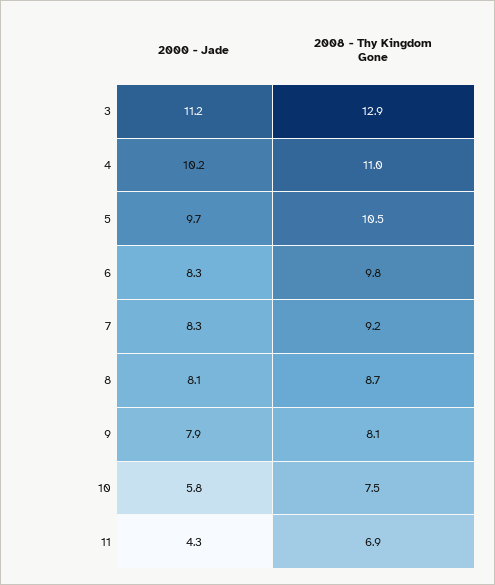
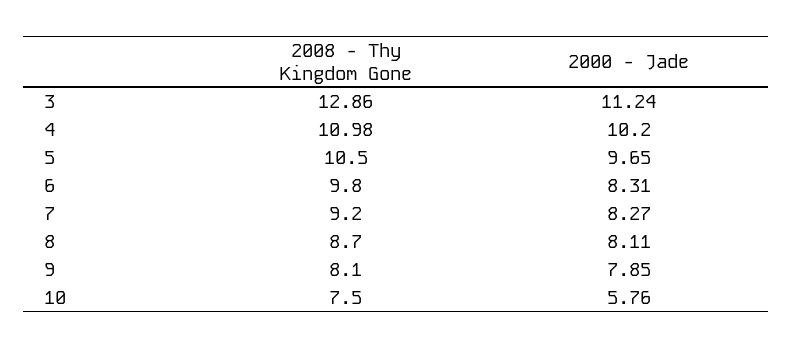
  {
    "2000 - Jade": {
      "3": 11.24,
      "4": 10.2,
      "5": 9.65,
      "6": 8.31,
      "7": 8.27,
      "8": 8.11,
      "9": 7.85,
-     "10": 5.76,
+     "10": 5.76
-     "11": 4.3
    },
    "2008 - Thy Kingdom Gone": {
      "3": 12.86,
      "4": 10.98,
      "5": 10.5,
      "6": 9.8,
      "7": 9.2,
      "8": 8.7,
      "9": 8.1,
-     "10": 7.5,
+     "10": 7.5
-     "11": 6.9
    }
  }

